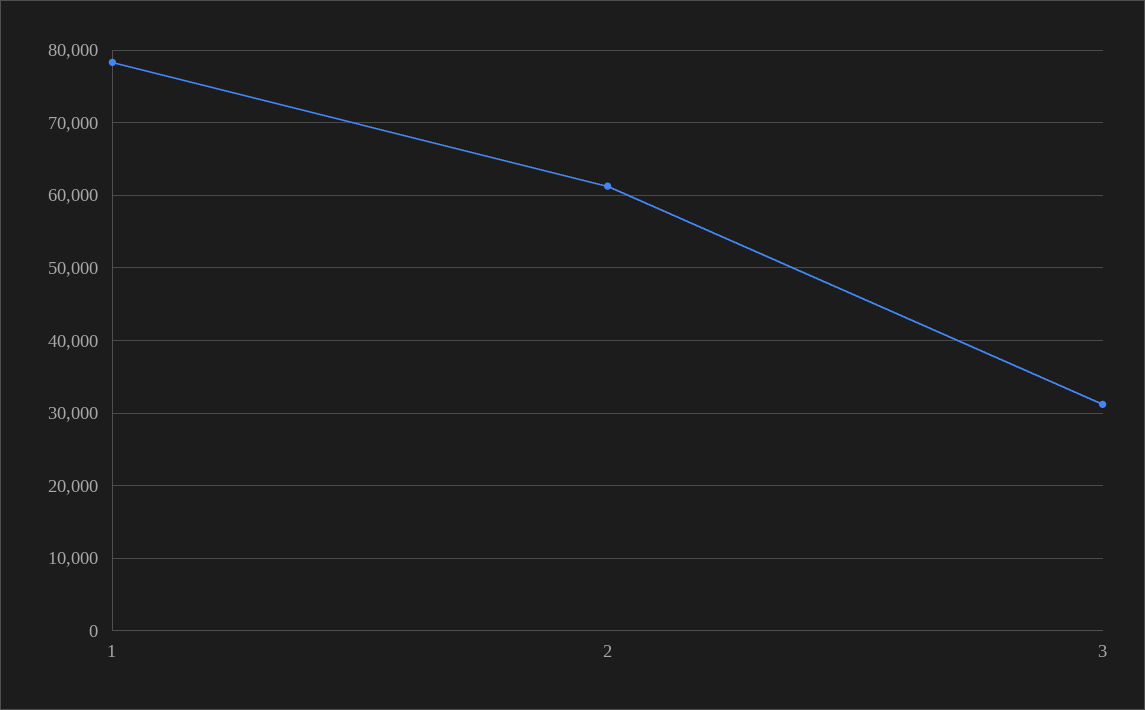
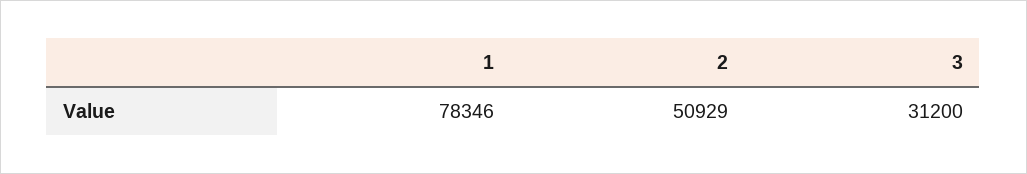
  {
    "1": 78346,
-   "2": 61000,
+   "2": 50929,
    "3": 31200
  }

